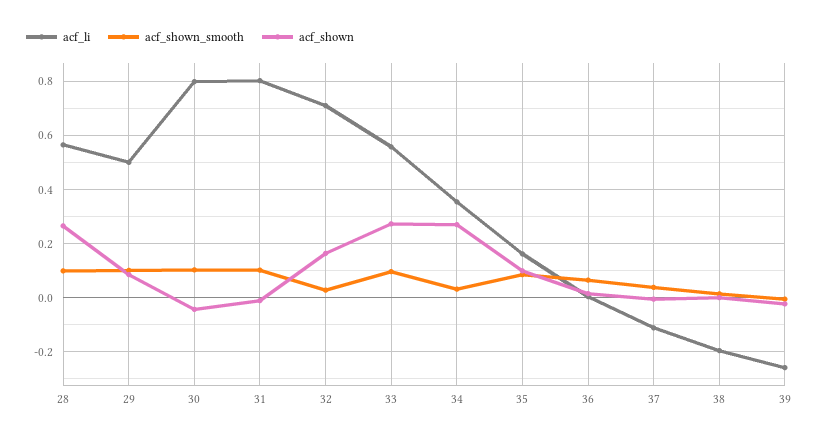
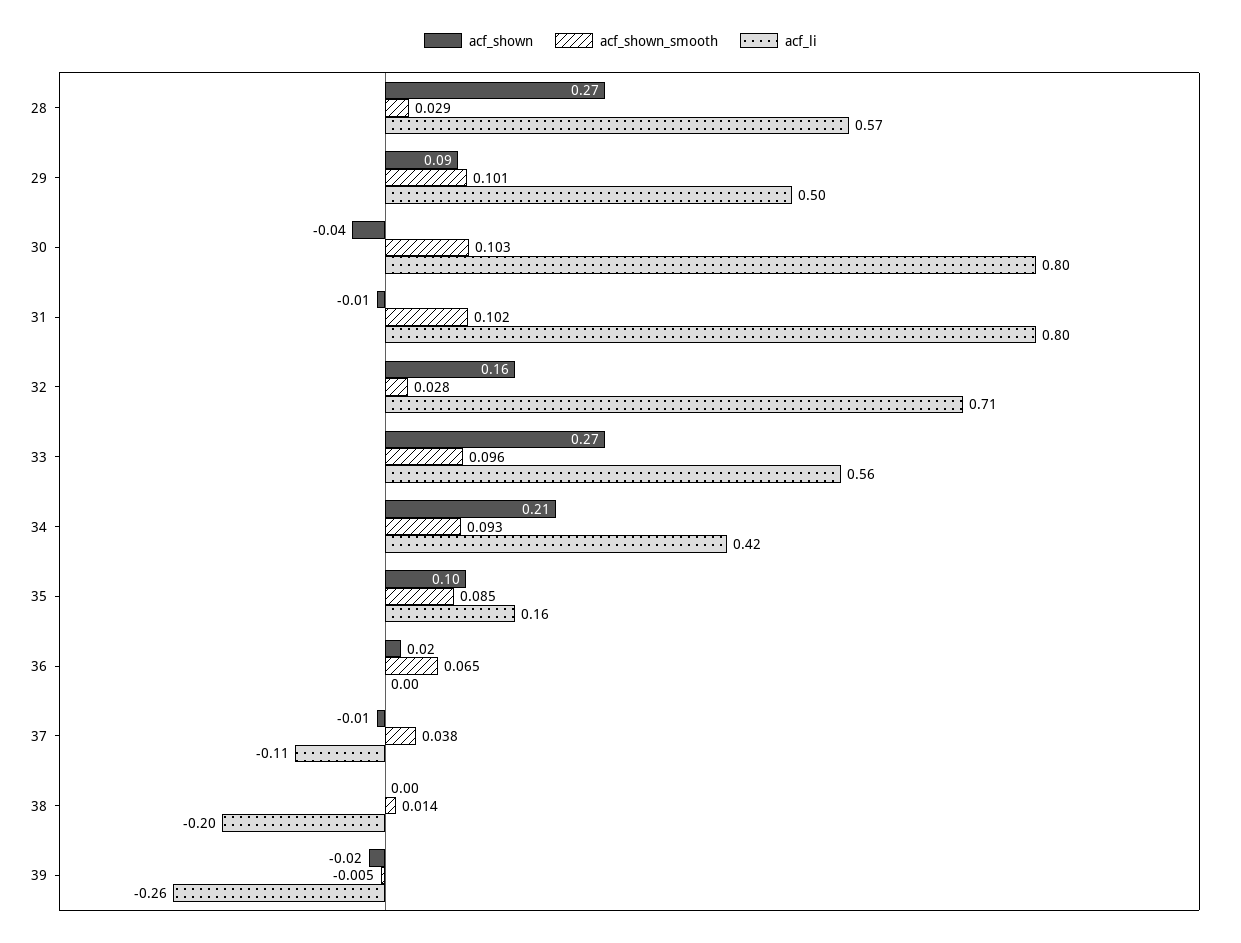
  {
    "acf_li": {
      "28": 0.57,
      "29": 0.5,
      "30": 0.8,
      "31": 0.8,
      "32": 0.71,
      "33": 0.56,
-     "34": 0.35,
+     "34": 0.42,
      "35": 0.16,
      "36": 0,
      "37": -0.11,
      "38": -0.2,
      "39": -0.26
    },
    "acf_shown_smooth": {
-     "28": 0.1,
+     "28": 0.029,
      "29": 0.101,
      "30": 0.103,
      "31": 0.102,
      "32": 0.028,
      "33": 0.096,
-     "34": 0.025,
+     "34": 0.093,
      "35": 0.085,
      "36": 0.065,
      "37": 0.038,
      "38": 0.014,
      "39": -0.005
    },
    "acf_shown": {
      "28": 0.27,
      "29": 0.09,
      "30": -0.04,
      "31": -0.01,
      "32": 0.16,
      "33": 0.27,
-     "34": 0.275,
+     "34": 0.21,
      "35": 0.1,
      "36": 0.02,
      "37": -0.01,
      "38": 0,
      "39": -0.02
    }
  }

